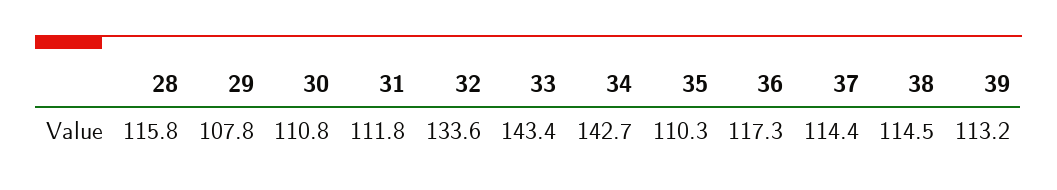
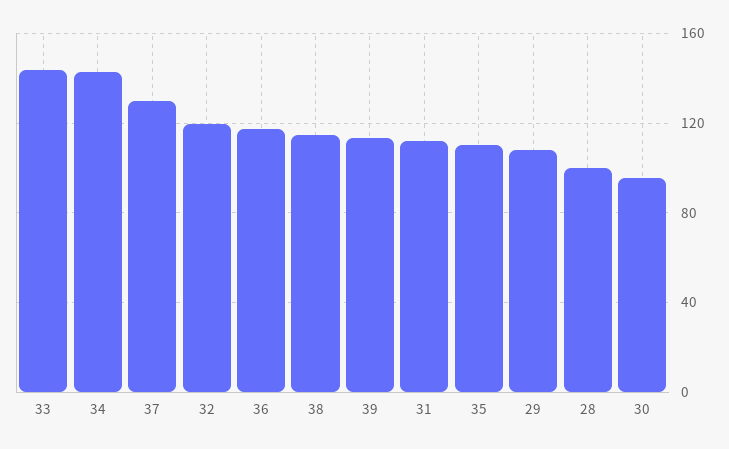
  {
-   "28": 115.8,
+   "28": 100,
    "29": 107.8,
-   "30": 110.8,
+   "30": 95,
    "31": 111.8,
-   "32": 133.6,
+   "32": 120,
    "33": 143.4,
    "34": 142.7,
    "35": 110.3,
    "36": 117.3,
-   "37": 114.4,
+   "37": 130,
    "38": 114.5,
    "39": 113.2
  }

